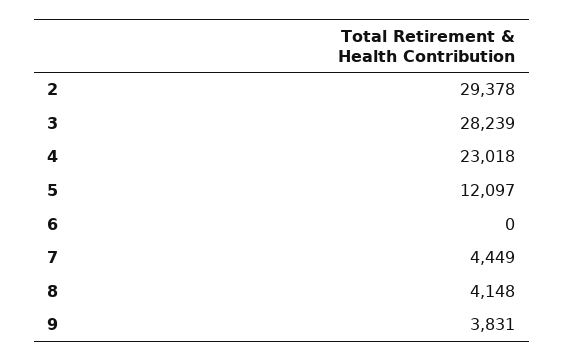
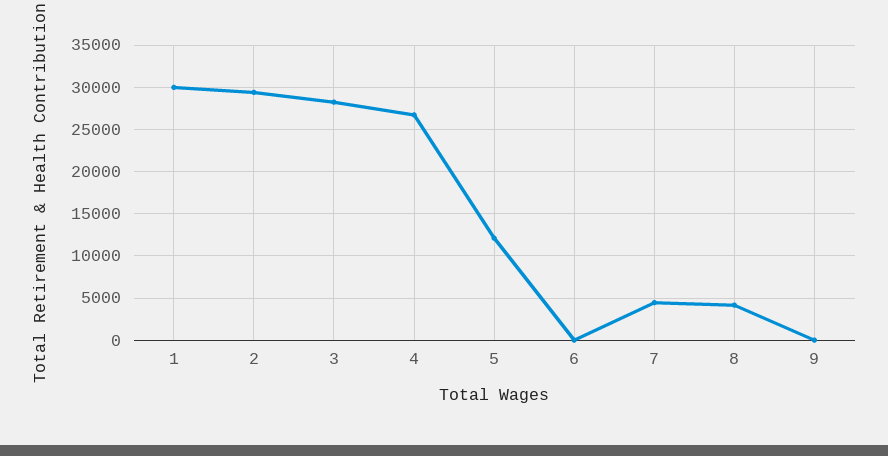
  {
    "2": 29378,
    "3": 28239,
-   "4": 23018,
+   "4": 27000,
    "5": 12097,
    "6": 0,
    "7": 4449,
    "8": 4148,
-   "9": 3831
+   "9": 0,
+   "1": 30000
  }

